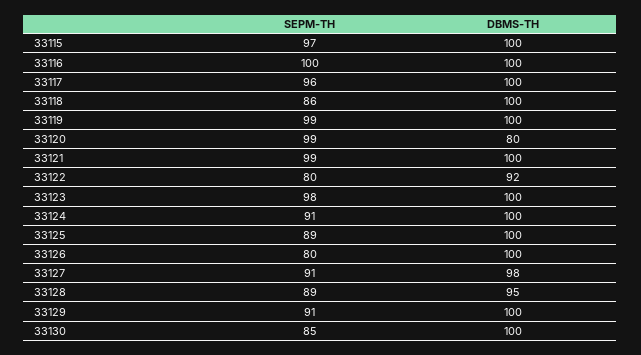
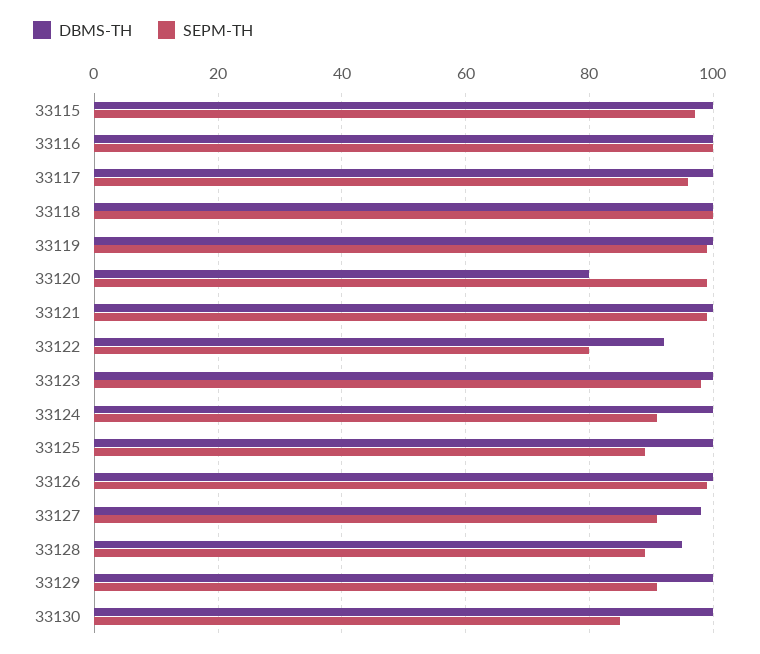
  {
    "SEPM-TH": {
      "33115": 97,
      "33116": 100,
      "33117": 96,
-     "33118": 86,
+     "33118": 100,
      "33119": 99,
      "33120": 99,
      "33121": 99,
      "33122": 80,
      "33123": 98,
      "33124": 91,
      "33125": 89,
-     "33126": 80,
+     "33126": 100,
      "33127": 91,
      "33128": 89,
      "33129": 91,
      "33130": 85
    },
    "DBMS-TH": {
      "33115": 100,
      "33116": 100,
      "33117": 100,
      "33118": 100,
      "33119": 100,
      "33120": 80,
      "33121": 100,
      "33122": 92,
      "33123": 100,
      "33124": 100,
      "33125": 100,
      "33126": 100,
      "33127": 98,
      "33128": 95,
      "33129": 100,
      "33130": 100
    }
  }

